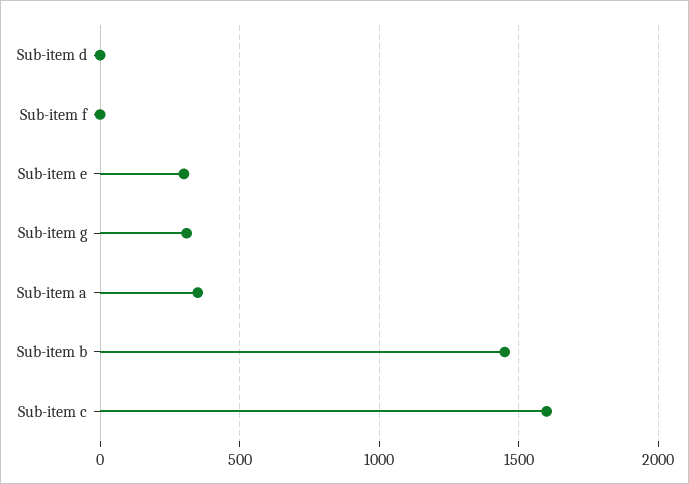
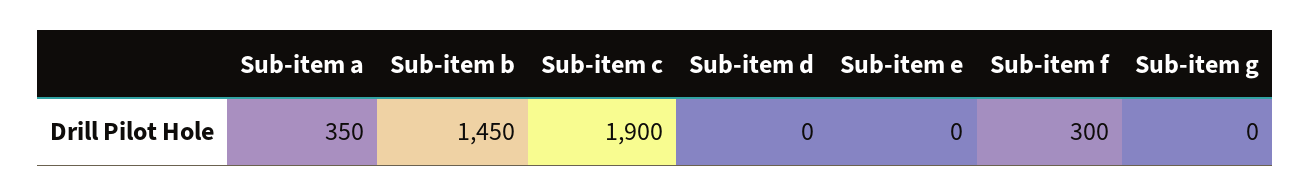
  {
    "Sub-item d": 0,
-   "Sub-item f": 0,
+   "Sub-item f": 300,
-   "Sub-item e": 300,
+   "Sub-item e": 0,
-   "Sub-item g": 300,
+   "Sub-item g": 0,
    "Sub-item a": 350,
    "Sub-item b": 1450,
-   "Sub-item c": 1600
+   "Sub-item c": 1900
  }

